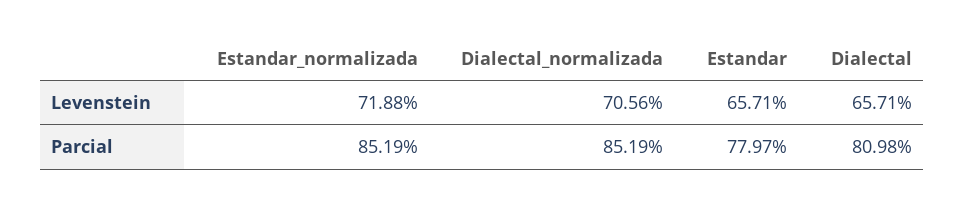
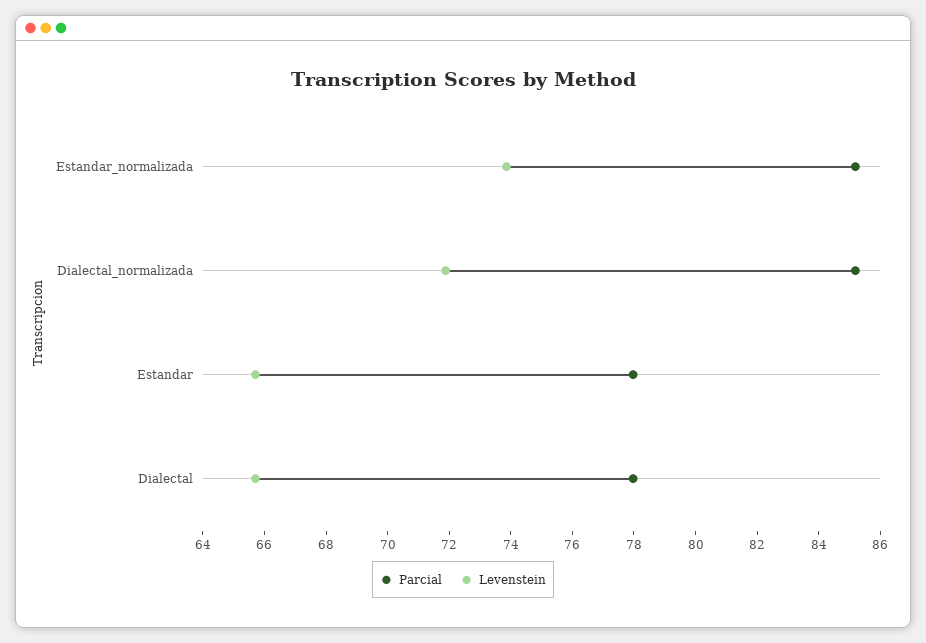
  {
    "Levenstein": {
-     "Estandar_normalizada": 71.88,
+     "Estandar_normalizada": 74,
-     "Dialectal_normalizada": 70.56,
+     "Dialectal_normalizada": 72,
      "Estandar": 65.71,
      "Dialectal": 65.71
    },
    "Parcial": {
      "Estandar_normalizada": 85.19,
      "Dialectal_normalizada": 85.19,
      "Estandar": 77.97,
-     "Dialectal": 80.98
+     "Dialectal": 78
    }
  }

